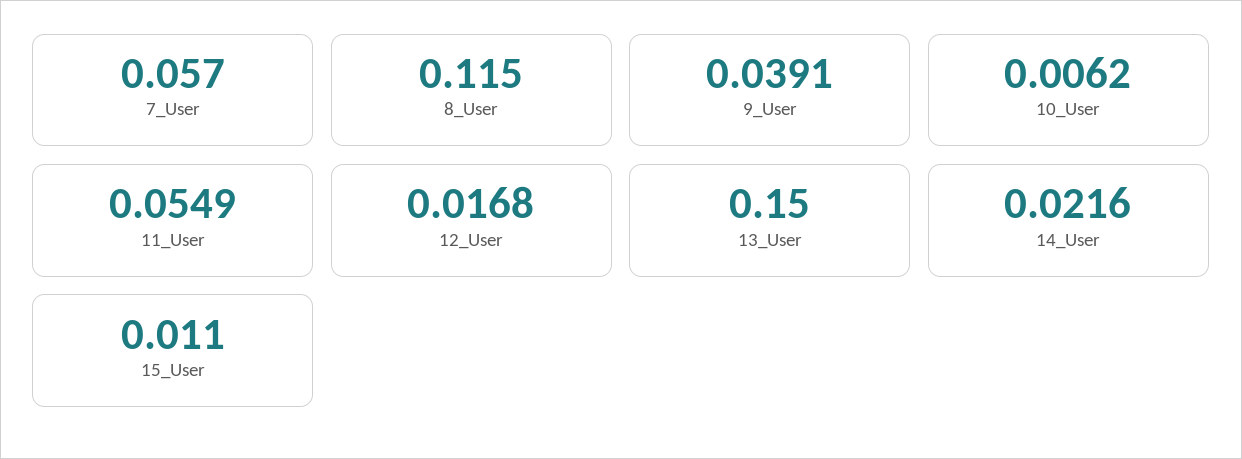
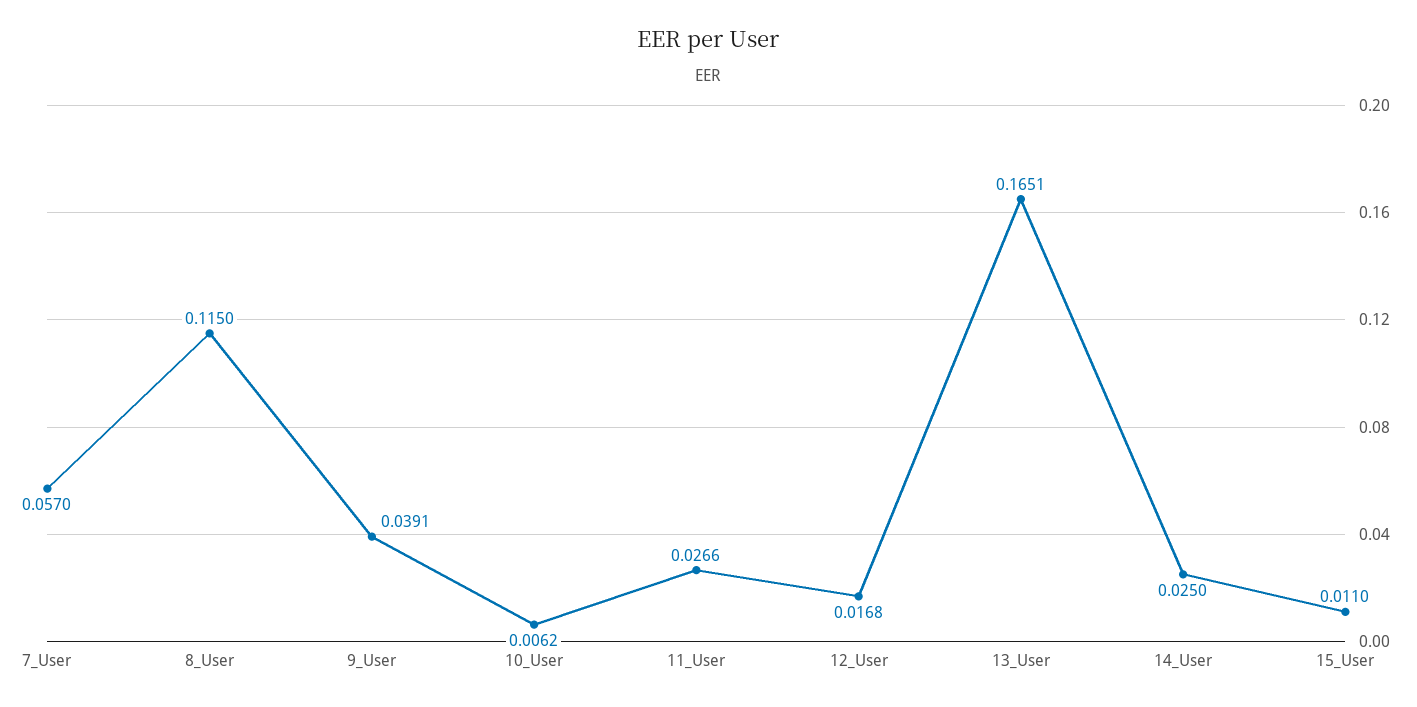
  {
    "7_User": 0.057,
    "8_User": 0.115,
    "9_User": 0.0391,
    "10_User": 0.0062,
-   "11_User": 0.0549,
+   "11_User": 0.0266,
    "12_User": 0.0168,
-   "13_User": 0.15,
+   "13_User": 0.1651,
-   "14_User": 0.0216,
+   "14_User": 0.025,
    "15_User": 0.011
  }

